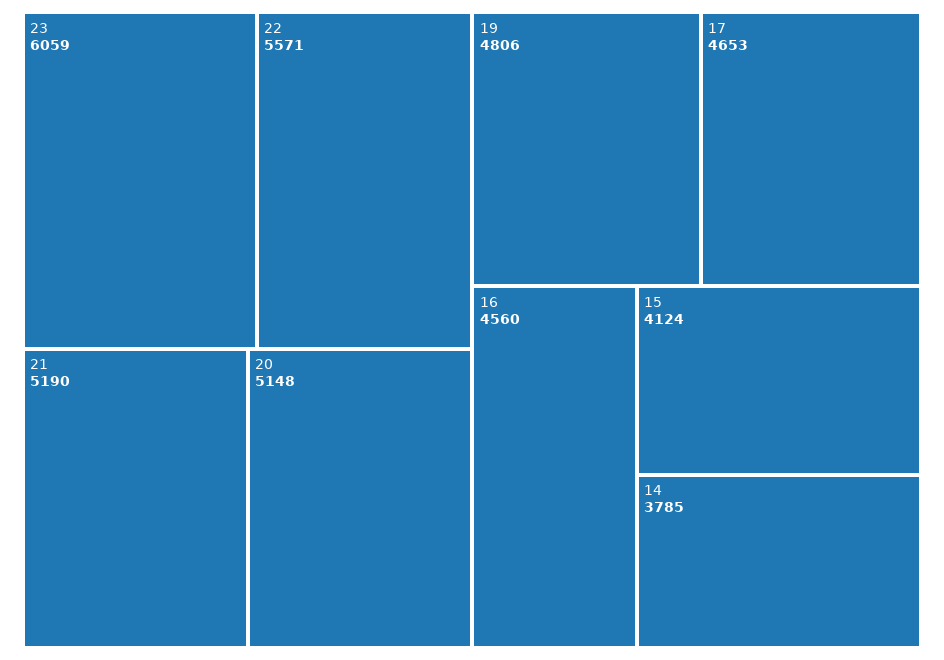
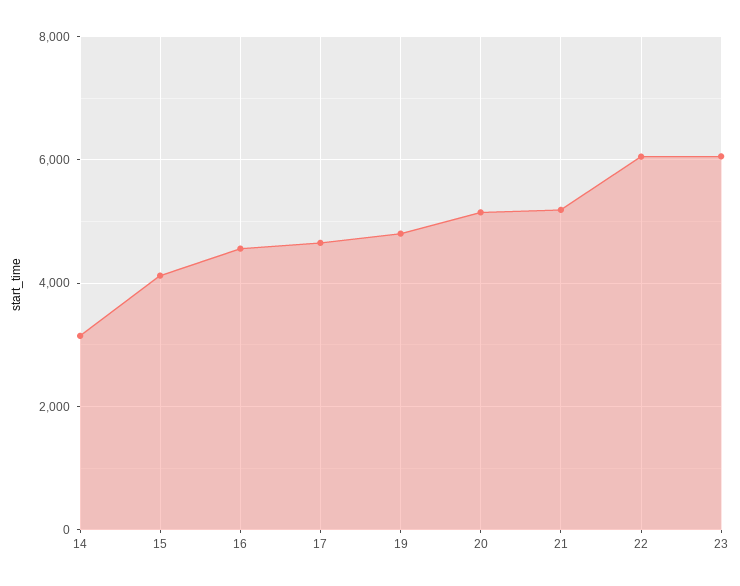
  {
    "23": 6059,
-   "22": 5571,
+   "22": 6000,
    "21": 5190,
    "20": 5148,
    "19": 4806,
    "17": 4653,
    "16": 4560,
    "15": 4124,
-   "14": 3785
+   "14": 3200
  }

